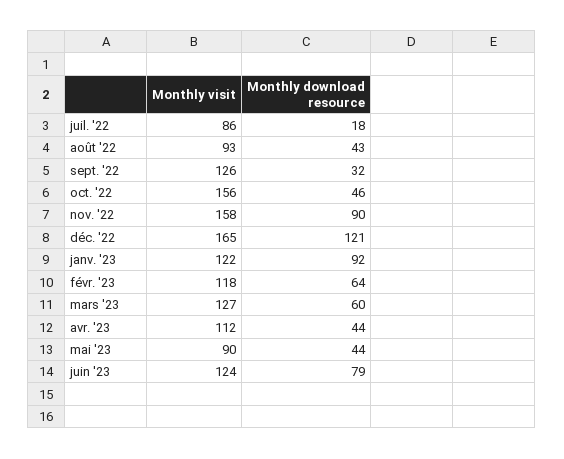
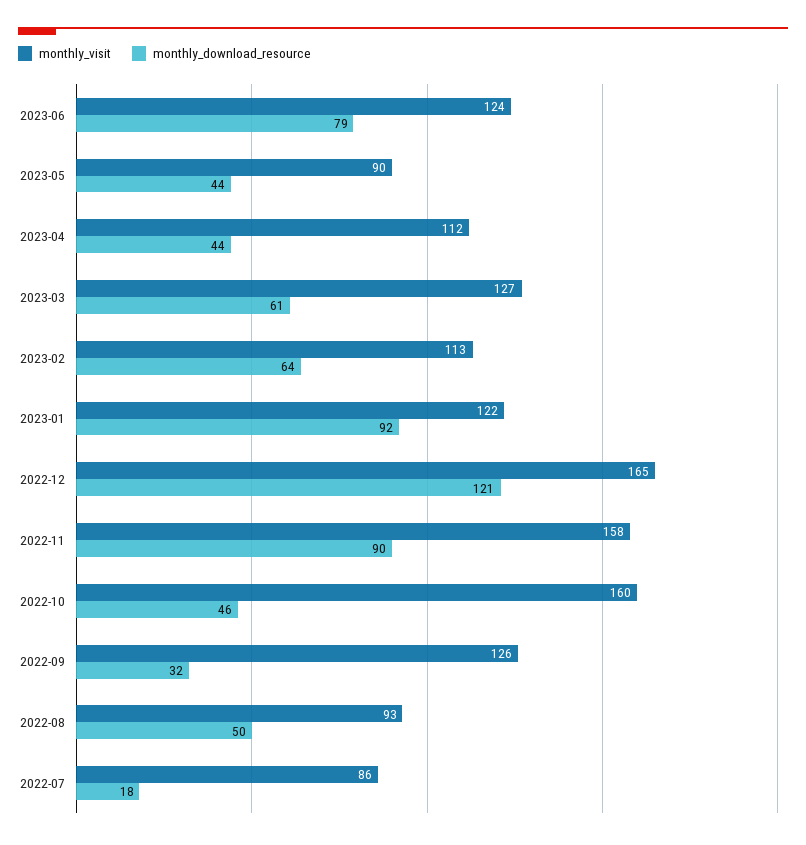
  {
    "Monthly visit": {
      "juil. '22": 86,
      "août '22": 93,
      "sept. '22": 126,
-     "oct. '22": 156,
+     "oct. '22": 160,
      "nov. '22": 158,
      "déc. '22": 165,
      "janv. '23": 122,
-     "févr. '23": 118,
+     "févr. '23": 113,
      "mars '23": 127,
      "avr. '23": 112,
      "mai '23": 90,
      "juin '23": 124
    },
    "Monthly download resource": {
      "juil. '22": 18,
-     "août '22": 43,
+     "août '22": 50,
      "sept. '22": 32,
      "oct. '22": 46,
      "nov. '22": 90,
      "déc. '22": 121,
      "janv. '23": 92,
      "févr. '23": 64,
-     "mars '23": 60,
+     "mars '23": 61,
      "avr. '23": 44,
      "mai '23": 44,
      "juin '23": 79
    }
  }

